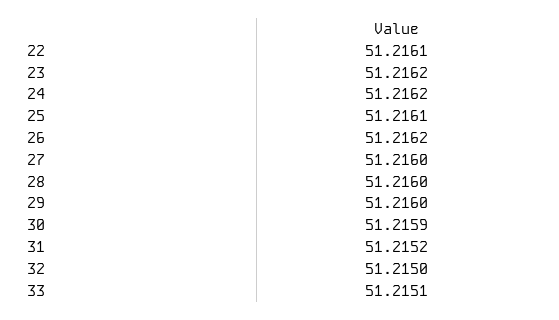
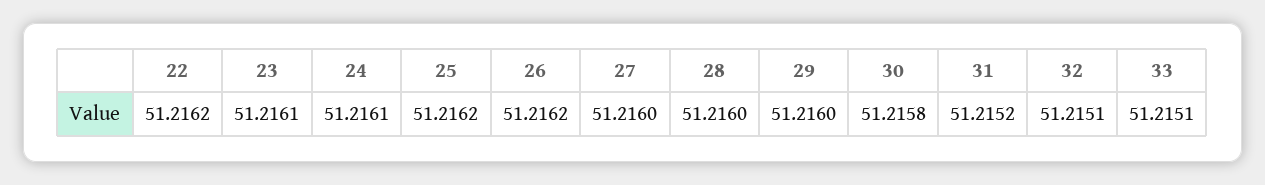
  {
-   "22": 51.2161,
+   "22": 51.2162,
-   "23": 51.2162,
+   "23": 51.2161,
-   "24": 51.2162,
+   "24": 51.2161,
-   "25": 51.2161,
+   "25": 51.2162,
    "26": 51.2162,
    "27": 51.216,
    "28": 51.216,
    "29": 51.216,
-   "30": 51.2159,
+   "30": 51.2158,
    "31": 51.2152,
-   "32": 51.215,
+   "32": 51.2151,
    "33": 51.2151
  }

